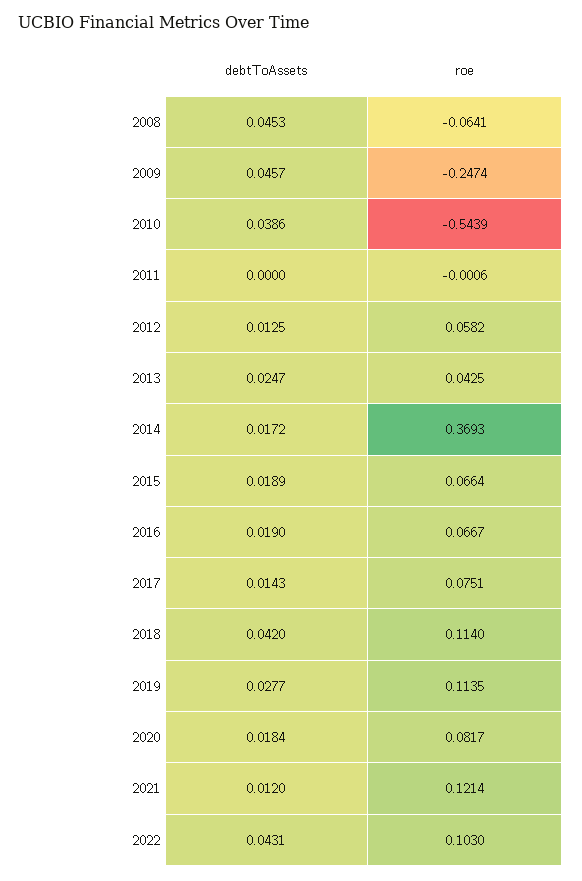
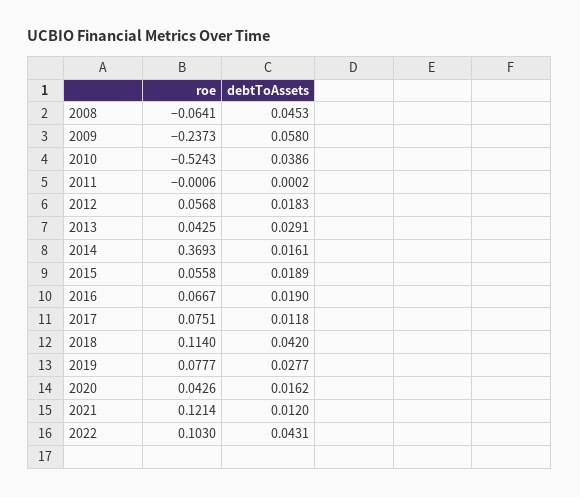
  {
    "debtToAssets": {
      "2008": 0.0453,
-     "2009": 0.0457,
+     "2009": 0.058,
      "2010": 0.0386,
-     "2011": 0,
+     "2011": 0.0002,
-     "2012": 0.0125,
+     "2012": 0.0183,
-     "2013": 0.0247,
+     "2013": 0.0291,
-     "2014": 0.0172,
+     "2014": 0.0161,
      "2015": 0.0189,
      "2016": 0.019,
-     "2017": 0.0143,
+     "2017": 0.0118,
      "2018": 0.042,
      "2019": 0.0277,
-     "2020": 0.0184,
+     "2020": 0.0162,
      "2021": 0.012,
      "2022": 0.0431
    },
    "roe": {
      "2008": -0.0641,
-     "2009": -0.2474,
+     "2009": -0.2373,
-     "2010": -0.5439,
+     "2010": -0.5243,
      "2011": -0.0006,
-     "2012": 0.0582,
+     "2012": 0.0568,
      "2013": 0.0425,
      "2014": 0.3693,
-     "2015": 0.0664,
+     "2015": 0.0558,
      "2016": 0.0667,
      "2017": 0.0751,
      "2018": 0.114,
-     "2019": 0.1135,
+     "2019": 0.0777,
-     "2020": 0.0817,
+     "2020": 0.0426,
      "2021": 0.1214,
      "2022": 0.103
    }
  }

